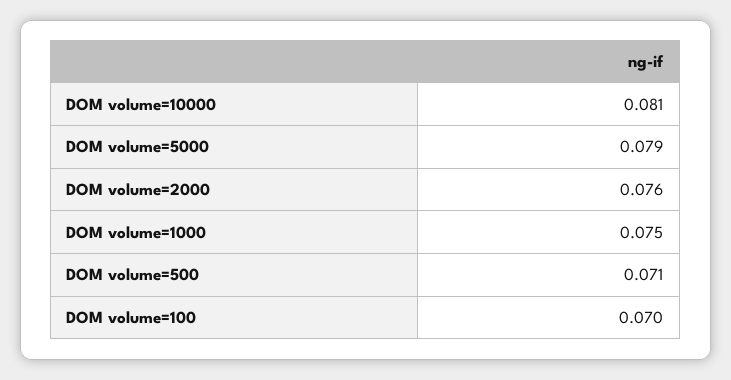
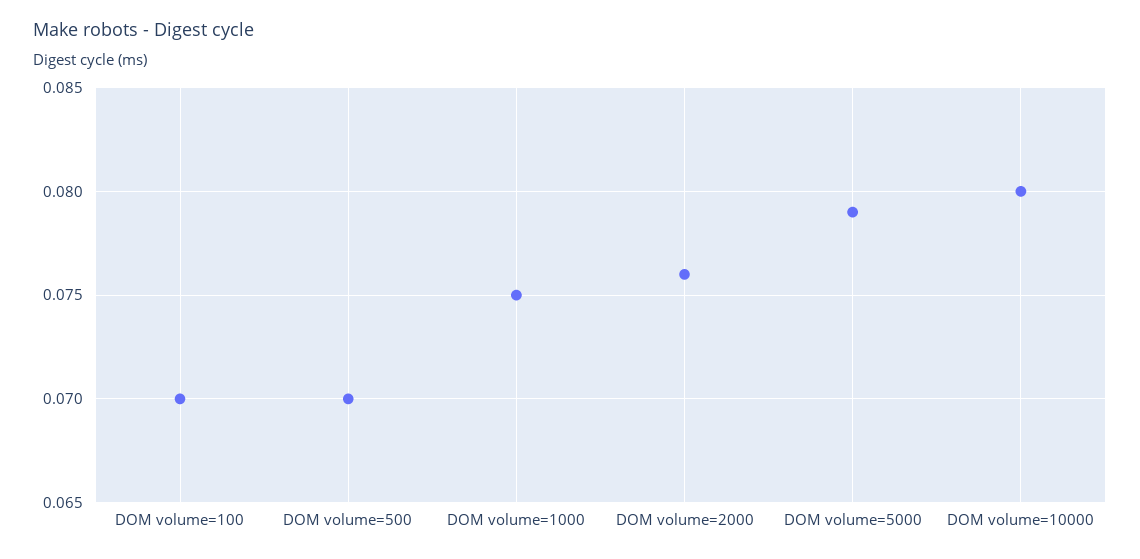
  {
-   "DOM volume=10000": 0.081,
+   "DOM volume=10000": 0.08,
    "DOM volume=5000": 0.079,
    "DOM volume=2000": 0.076,
    "DOM volume=1000": 0.075,
-   "DOM volume=500": 0.071,
+   "DOM volume=500": 0.07,
    "DOM volume=100": 0.07
  }

